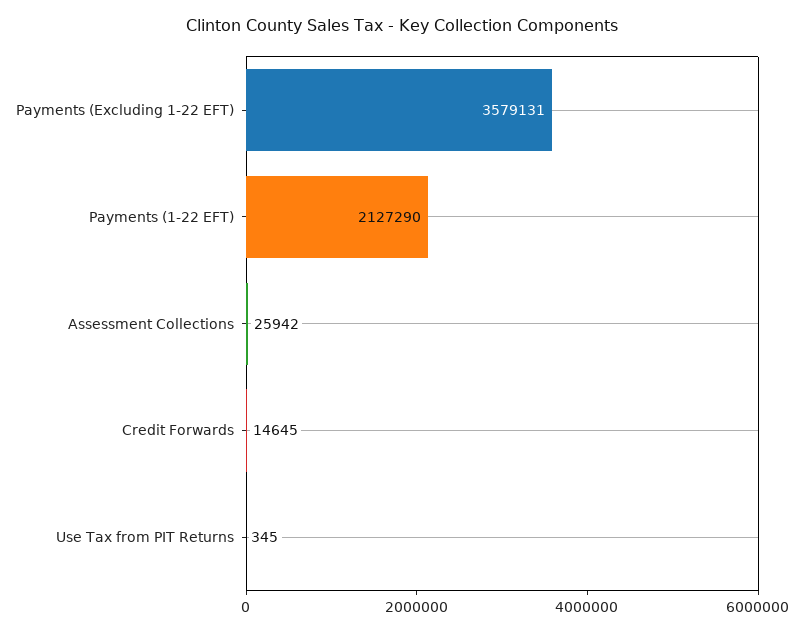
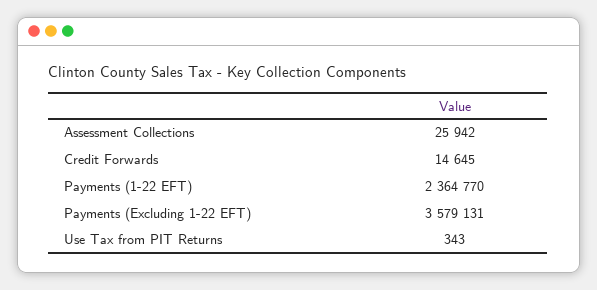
  {
    "Payments (Excluding 1-22 EFT)": 3579131,
-   "Payments (1-22 EFT)": 2127290,
+   "Payments (1-22 EFT)": 2364770,
    "Assessment Collections": 25942,
    "Credit Forwards": 14645,
-   "Use Tax from PIT Returns": 345
+   "Use Tax from PIT Returns": 343
  }

